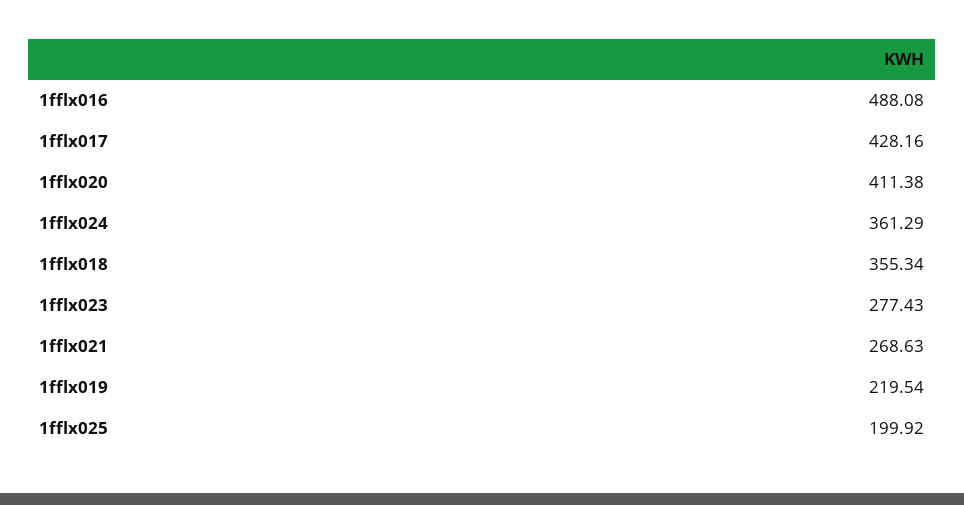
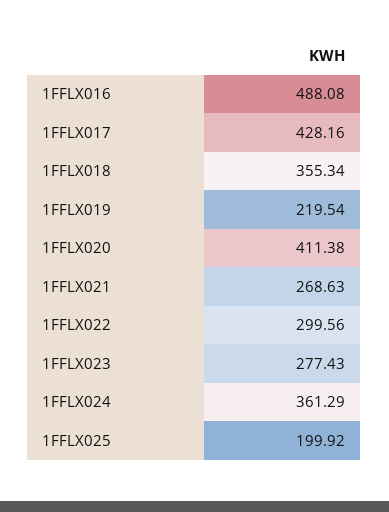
  {
    "1fflx016": 488.08,
    "1fflx017": 428.16,
    "1fflx020": 411.38,
    "1fflx024": 361.29,
    "1fflx018": 355.34,
    "1fflx023": 277.43,
    "1fflx021": 268.63,
    "1fflx019": 219.54,
-   "1fflx025": 199.92
+   "1fflx025": 199.92,
+   "1FFLX022": 299.56
  }

